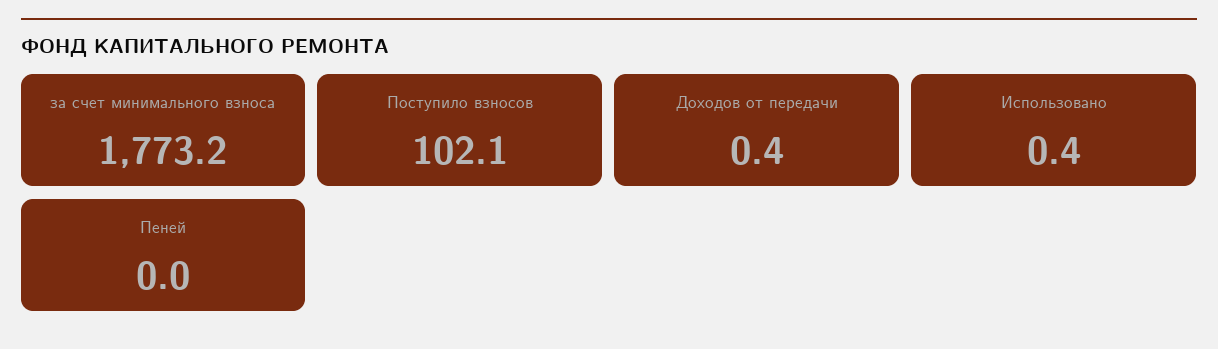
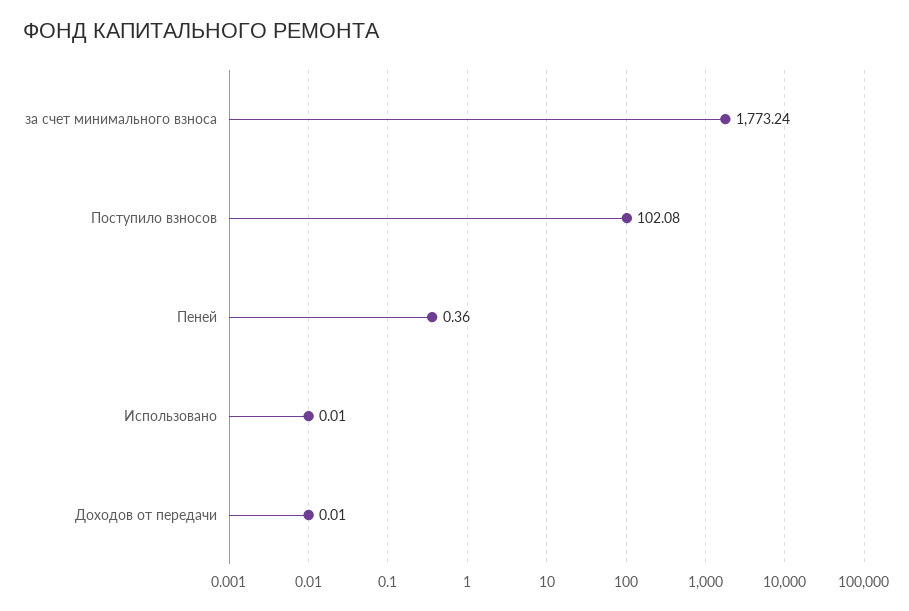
  {
    "за счет минимального взноса": 1773.24,
    "Поступило взносов": 102.08,
-   "Доходов от передачи": 0.4,
+   "Доходов от передачи": 0.01,
-   "Использовано": 0.4,
+   "Использовано": 0.01,
-   "Пеней": 0
+   "Пеней": 0.36
  }

